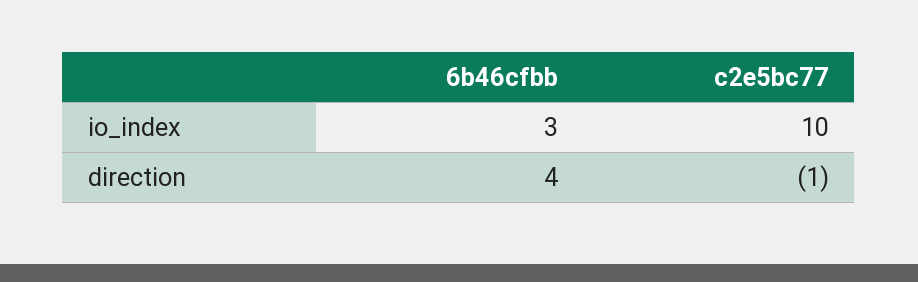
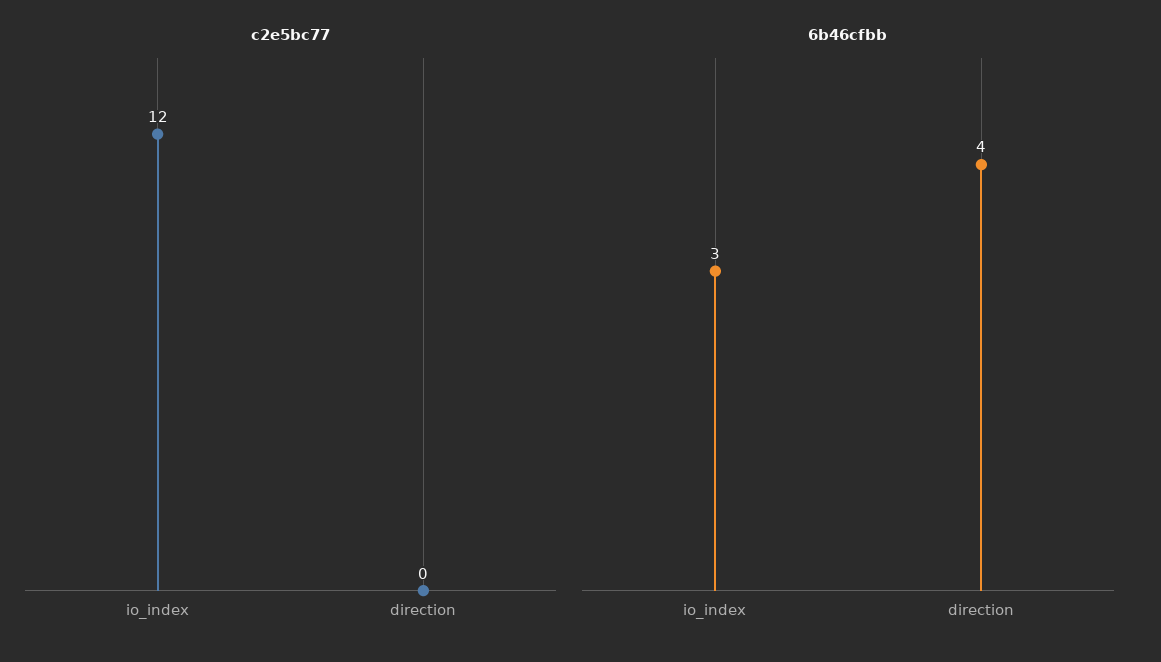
  {
    "6b46cfbb": {
      "io_index": 3,
      "direction": 4
    },
    "c2e5bc77": {
-     "io_index": 10,
+     "io_index": 12,
-     "direction": -1
+     "direction": 0
    }
  }

